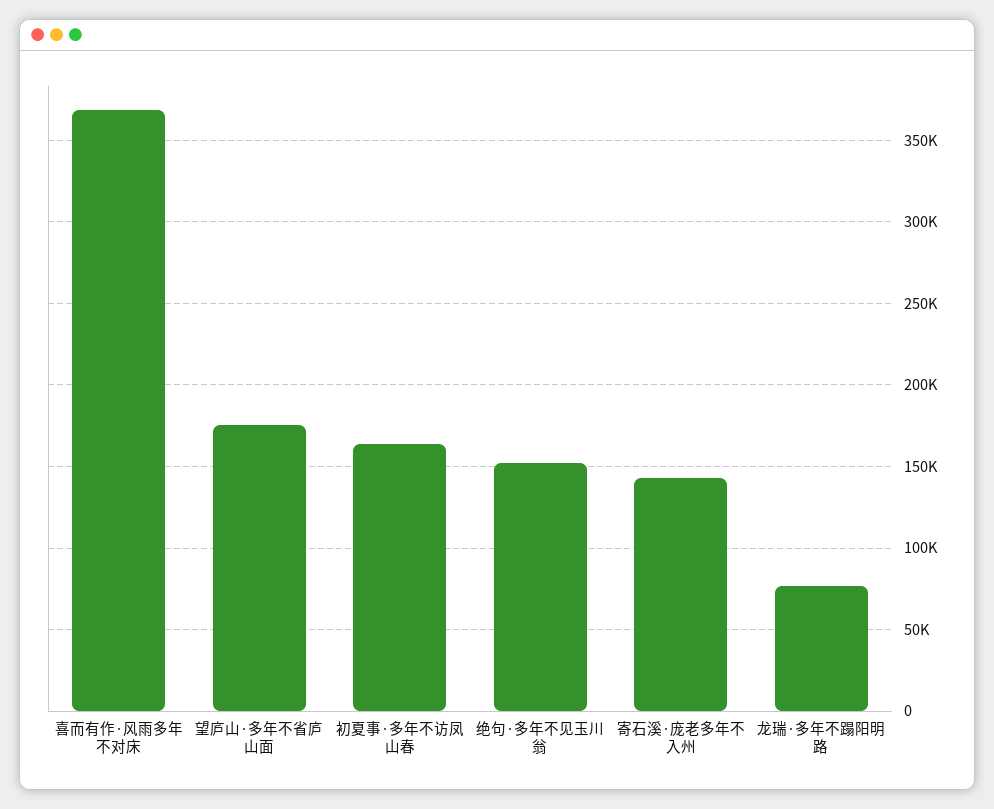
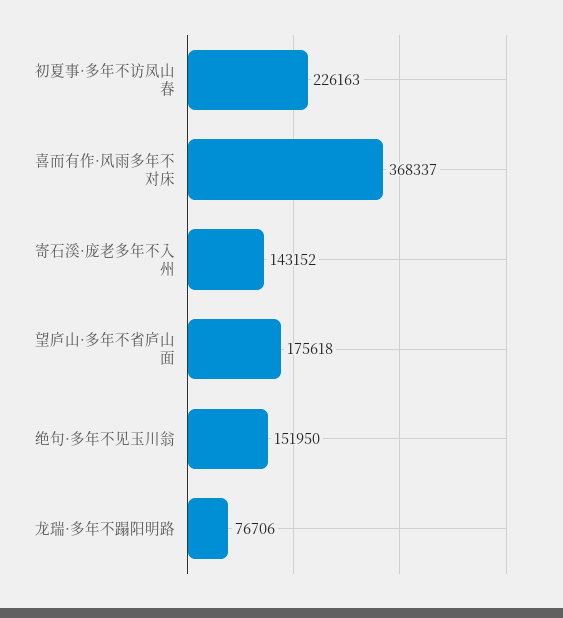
  {
    "喜而有作·风雨多年不对床": 368337,
    "望庐山·多年不省庐山面": 175618,
-   "初夏事·多年不访凤山春": 165000,
+   "初夏事·多年不访凤山春": 226163,
    "绝句·多年不见玉川翁": 151950,
    "寄石溪·庞老多年不入州": 143152,
    "龙瑞·多年不蹋阳明路": 76706
  }

